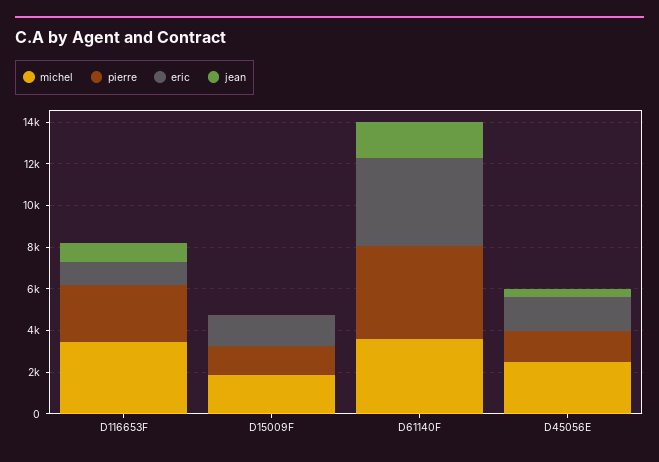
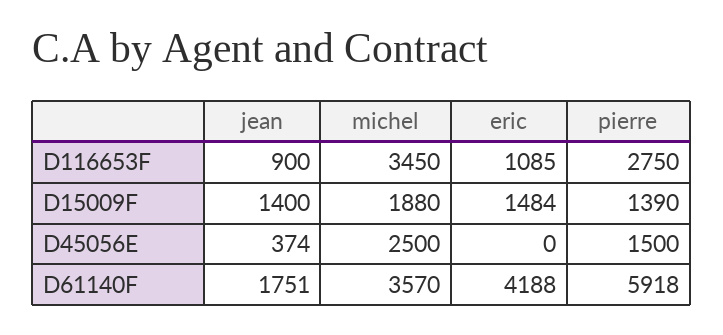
  {
    "michel": {
      "D116653F": 3450,
      "D15009F": 1880,
      "D61140F": 3570,
      "D45056E": 2500
    },
    "pierre": {
      "D116653F": 2750,
      "D15009F": 1390,
-     "D61140F": 4500,
+     "D61140F": 5918,
      "D45056E": 1500
    },
    "eric": {
      "D116653F": 1085,
      "D15009F": 1484,
      "D61140F": 4188,
-     "D45056E": 1500
+     "D45056E": 0
    },
    "jean": {
      "D116653F": 900,
-     "D15009F": 0,
+     "D15009F": 1400,
      "D61140F": 1751,
      "D45056E": 374
    }
  }

